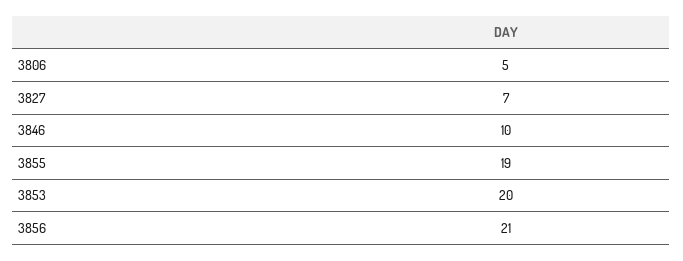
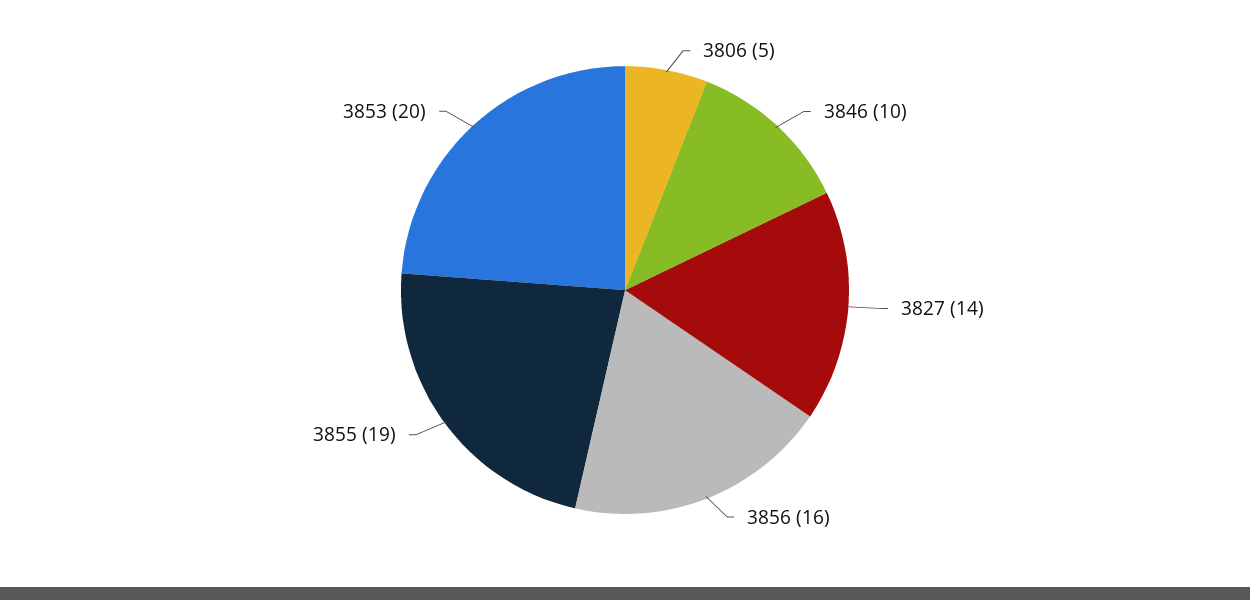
  {
    "3806": 5,
-   "3827": 7,
+   "3827": 14,
    "3846": 10,
    "3855": 19,
    "3853": 20,
-   "3856": 21
+   "3856": 16
  }

